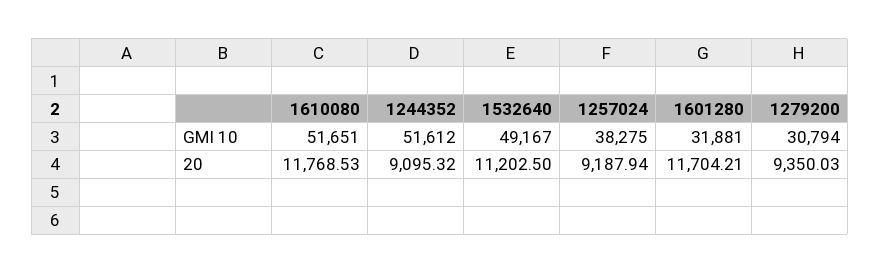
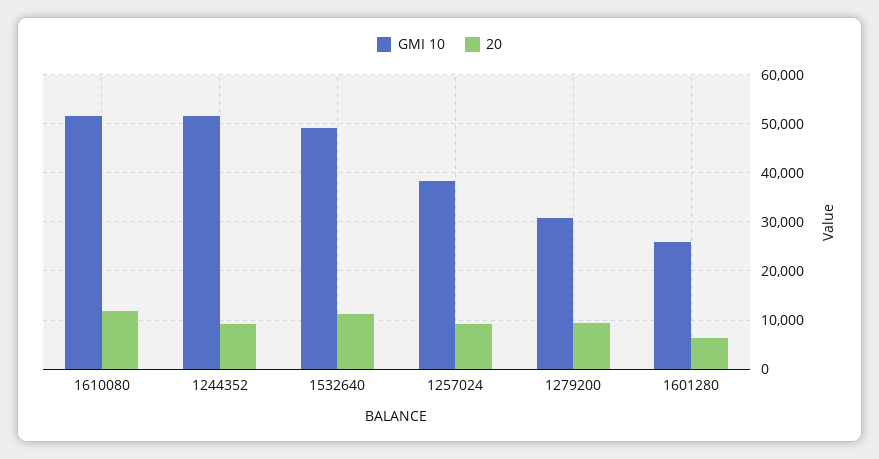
  {
    "GMI 10": {
      "1610080": 51651,
      "1244352": 51612,
      "1532640": 49167,
      "1257024": 38275,
-     "1601280": 31881,
+     "1601280": 26000,
      "1279200": 30794
    },
    "20": {
      "1610080": 11768.53,
      "1244352": 9095.32,
      "1532640": 11202.5,
      "1257024": 9187.94,
-     "1601280": 11704.21,
+     "1601280": 6000,
      "1279200": 9350.03
    }
  }

